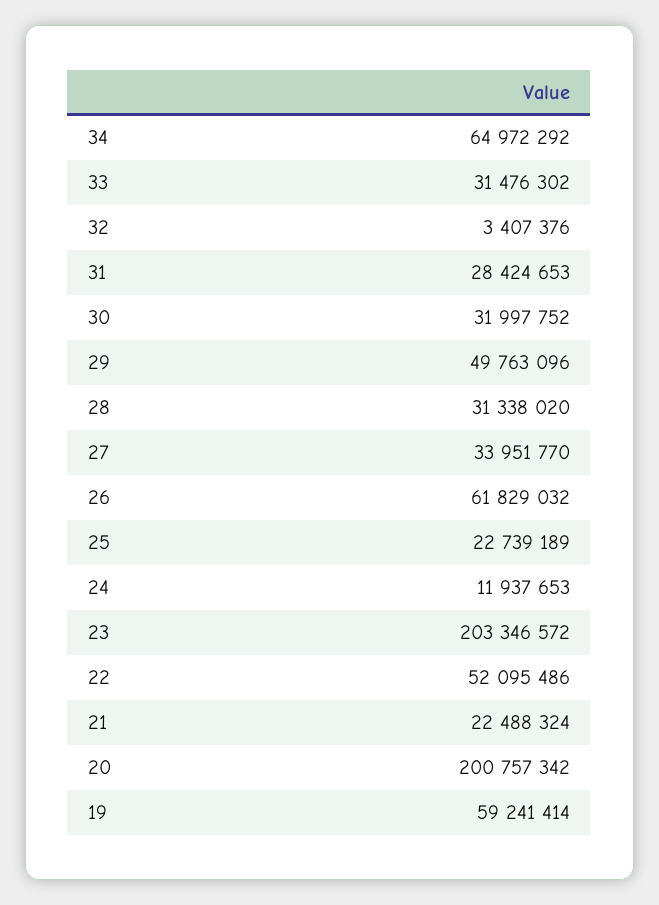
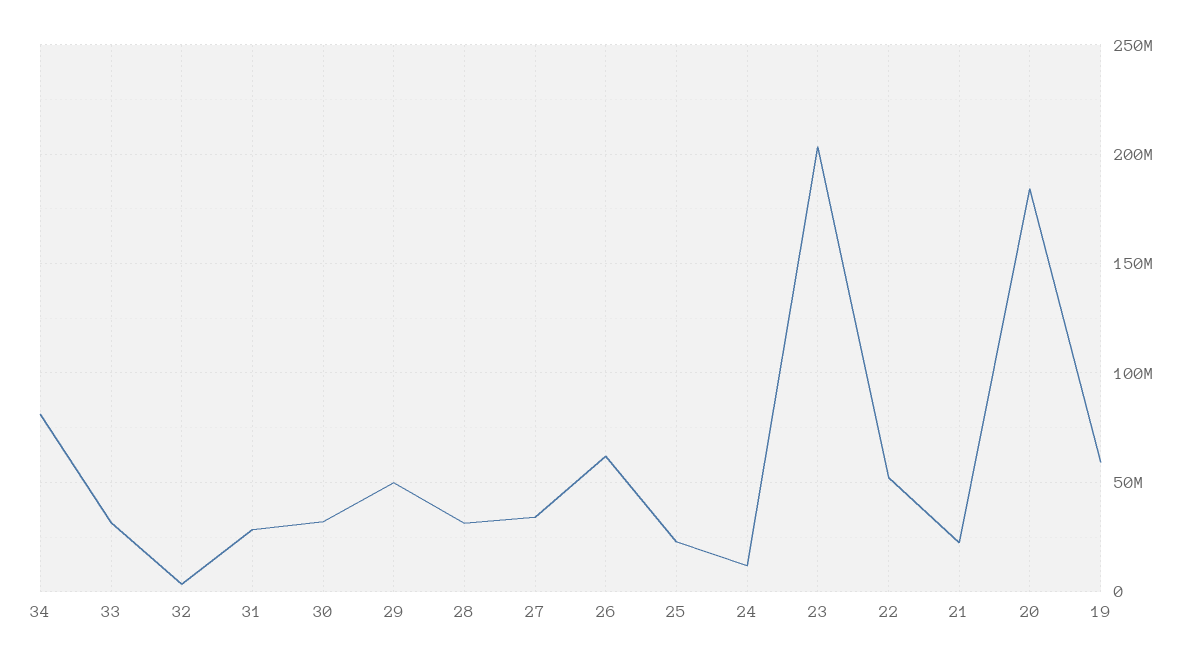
  {
-   "34": 64972292,
+   "34": 80000000,
    "33": 31476302,
    "32": 3407376,
    "31": 28424653,
    "30": 31997752,
    "29": 49763096,
    "28": 31338020,
    "27": 33951770,
    "26": 61829032,
    "25": 22739189,
    "24": 11937653,
    "23": 203346572,
    "22": 52095486,
    "21": 22488324,
-   "20": 200757342,
+   "20": 185000000,
    "19": 59241414
  }

